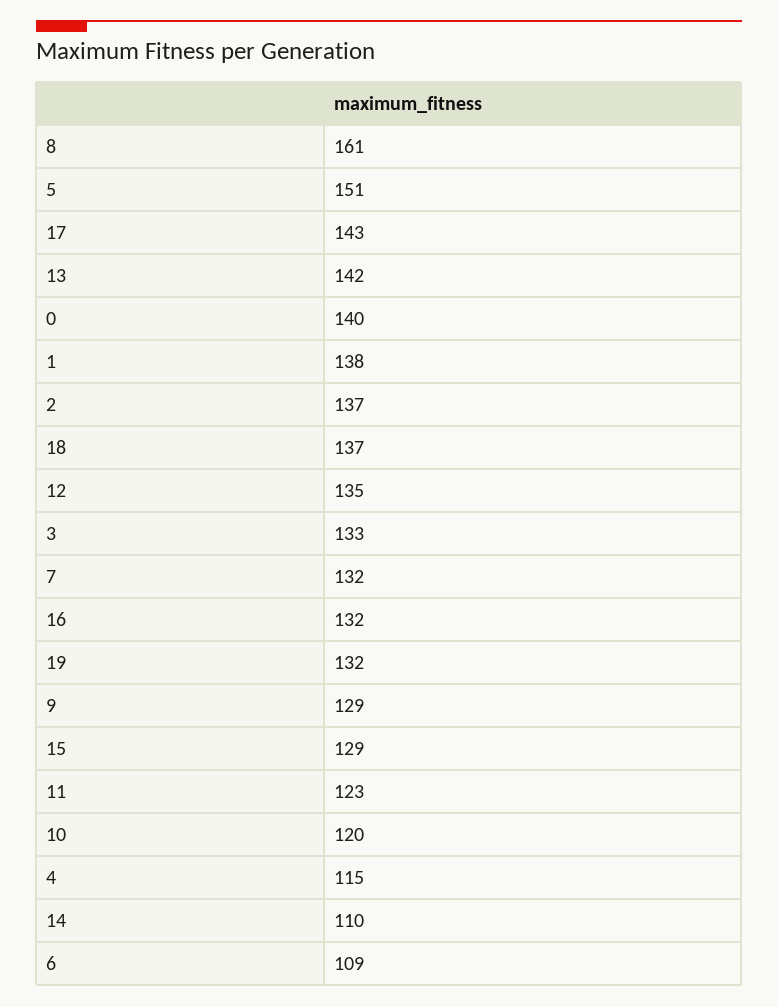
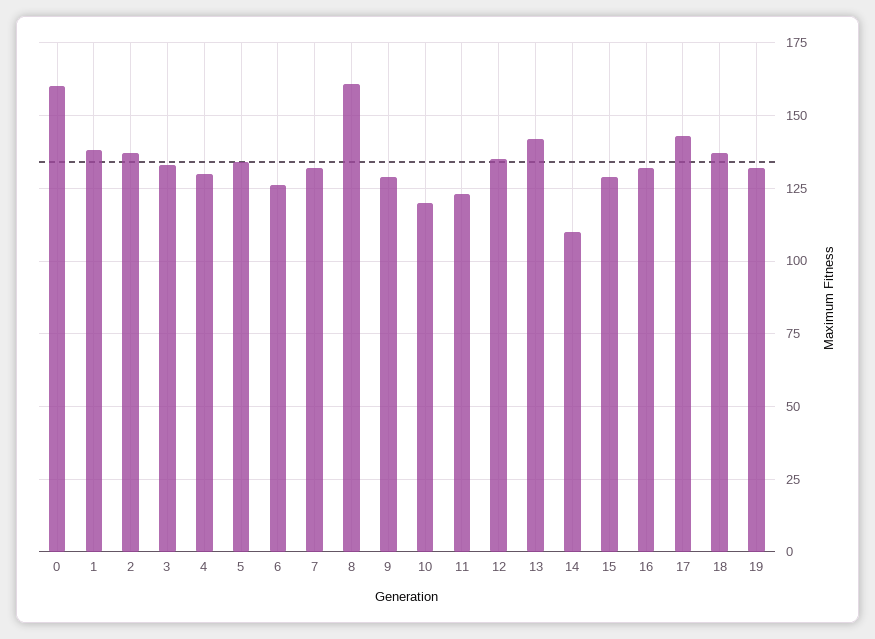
  {
    "8": 161,
-   "5": 151,
+   "5": 135,
    "17": 143,
    "13": 142,
-   "0": 140,
+   "0": 160,
    "1": 138,
    "2": 137,
    "18": 137,
    "12": 135,
    "3": 133,
    "7": 132,
    "16": 132,
    "19": 132,
    "9": 129,
    "15": 129,
    "11": 123,
    "10": 120,
-   "4": 115,
+   "4": 130,
    "14": 110,
-   "6": 109
+   "6": 125
  }

